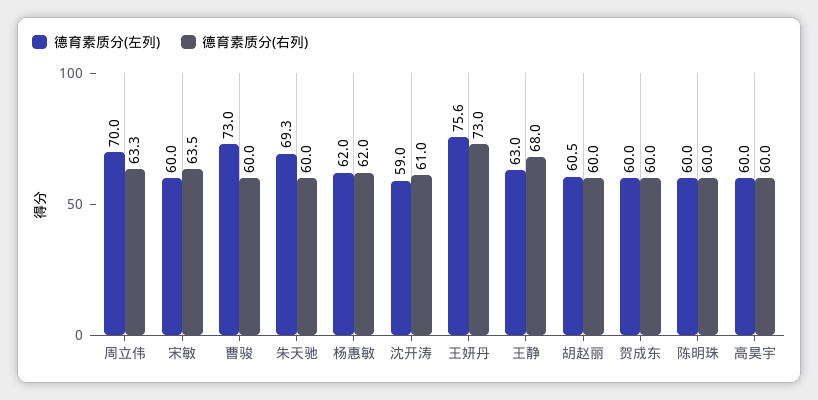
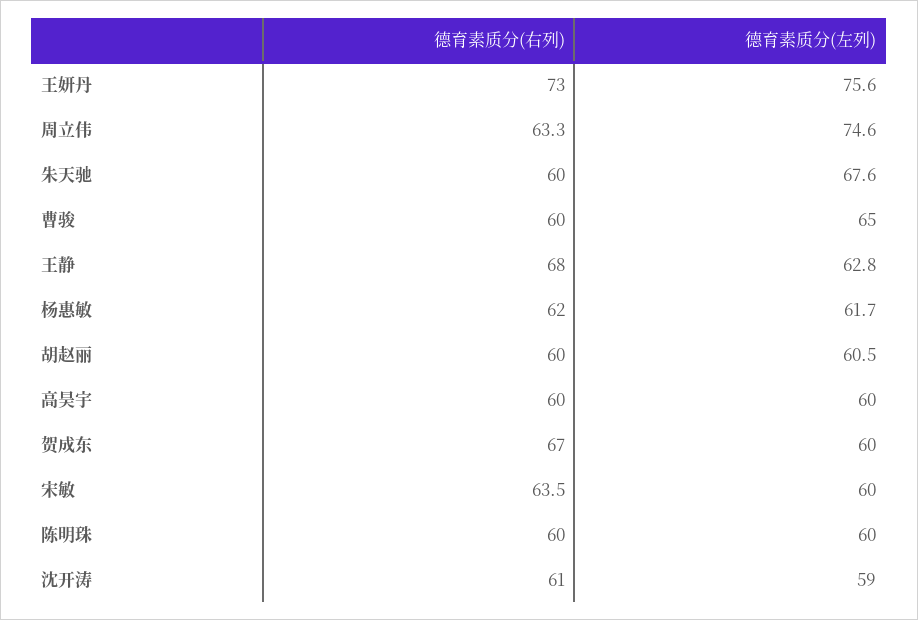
  {
    "德育素质分(左列)": {
-     "周立伟": 70,
+     "周立伟": 74.6,
      "宋敏": 60,
-     "曹骏": 73,
+     "曹骏": 65,
-     "朱天驰": 69.3,
+     "朱天驰": 67.6,
-     "杨惠敏": 62,
+     "杨惠敏": 61.7,
      "沈开涛": 59,
      "王妍丹": 75.6,
-     "王静": 63,
+     "王静": 62.8,
      "胡赵丽": 60.5,
      "贺成东": 60,
      "陈明珠": 60,
      "高昊宇": 60
    },
    "德育素质分(右列)": {
      "周立伟": 63.3,
      "宋敏": 63.5,
      "曹骏": 60,
      "朱天驰": 60,
      "杨惠敏": 62,
      "沈开涛": 61,
      "王妍丹": 73,
      "王静": 68,
      "胡赵丽": 60,
-     "贺成东": 60,
+     "贺成东": 67,
      "陈明珠": 60,
      "高昊宇": 60
    }
  }

